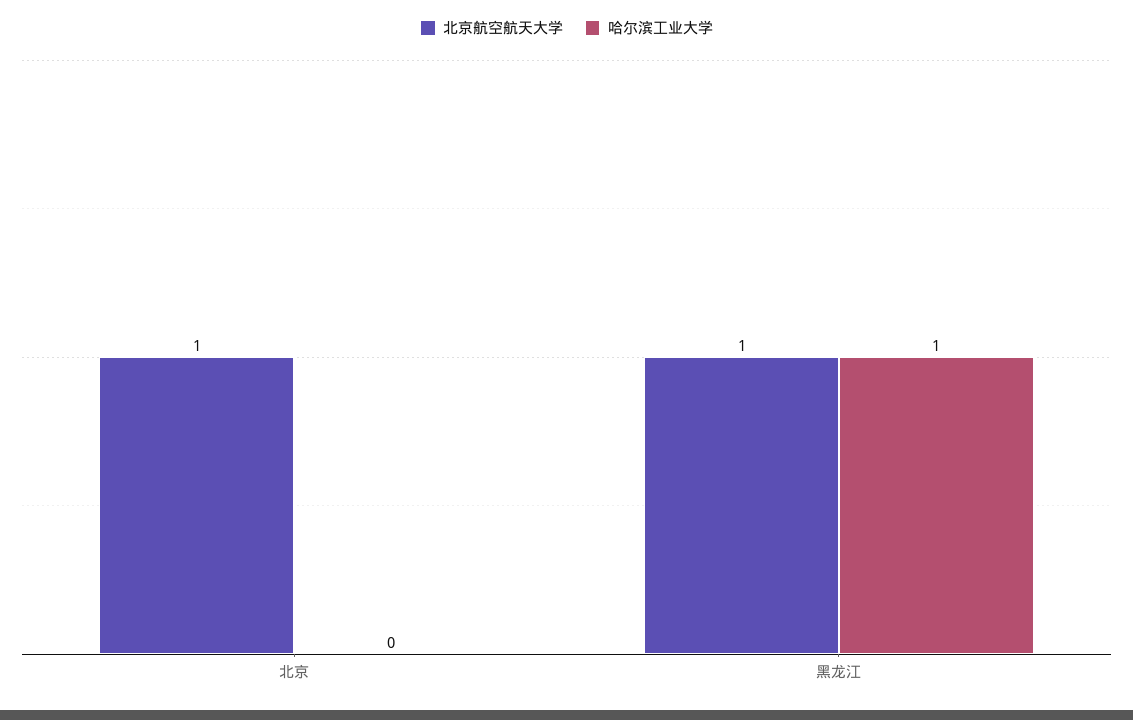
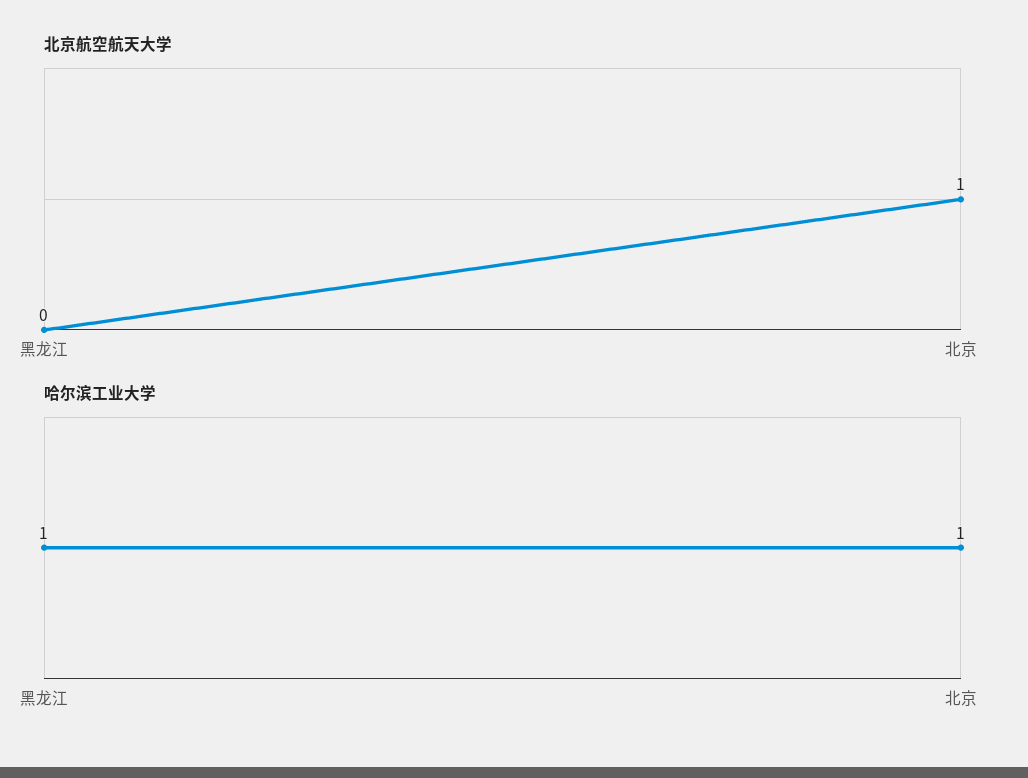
  {
    "北京航空航天大学": {
      "北京": 1,
-     "黑龙江": 1
+     "黑龙江": 0
    },
    "哈尔滨工业大学": {
-     "北京": 0,
+     "北京": 1,
      "黑龙江": 1
    }
  }

